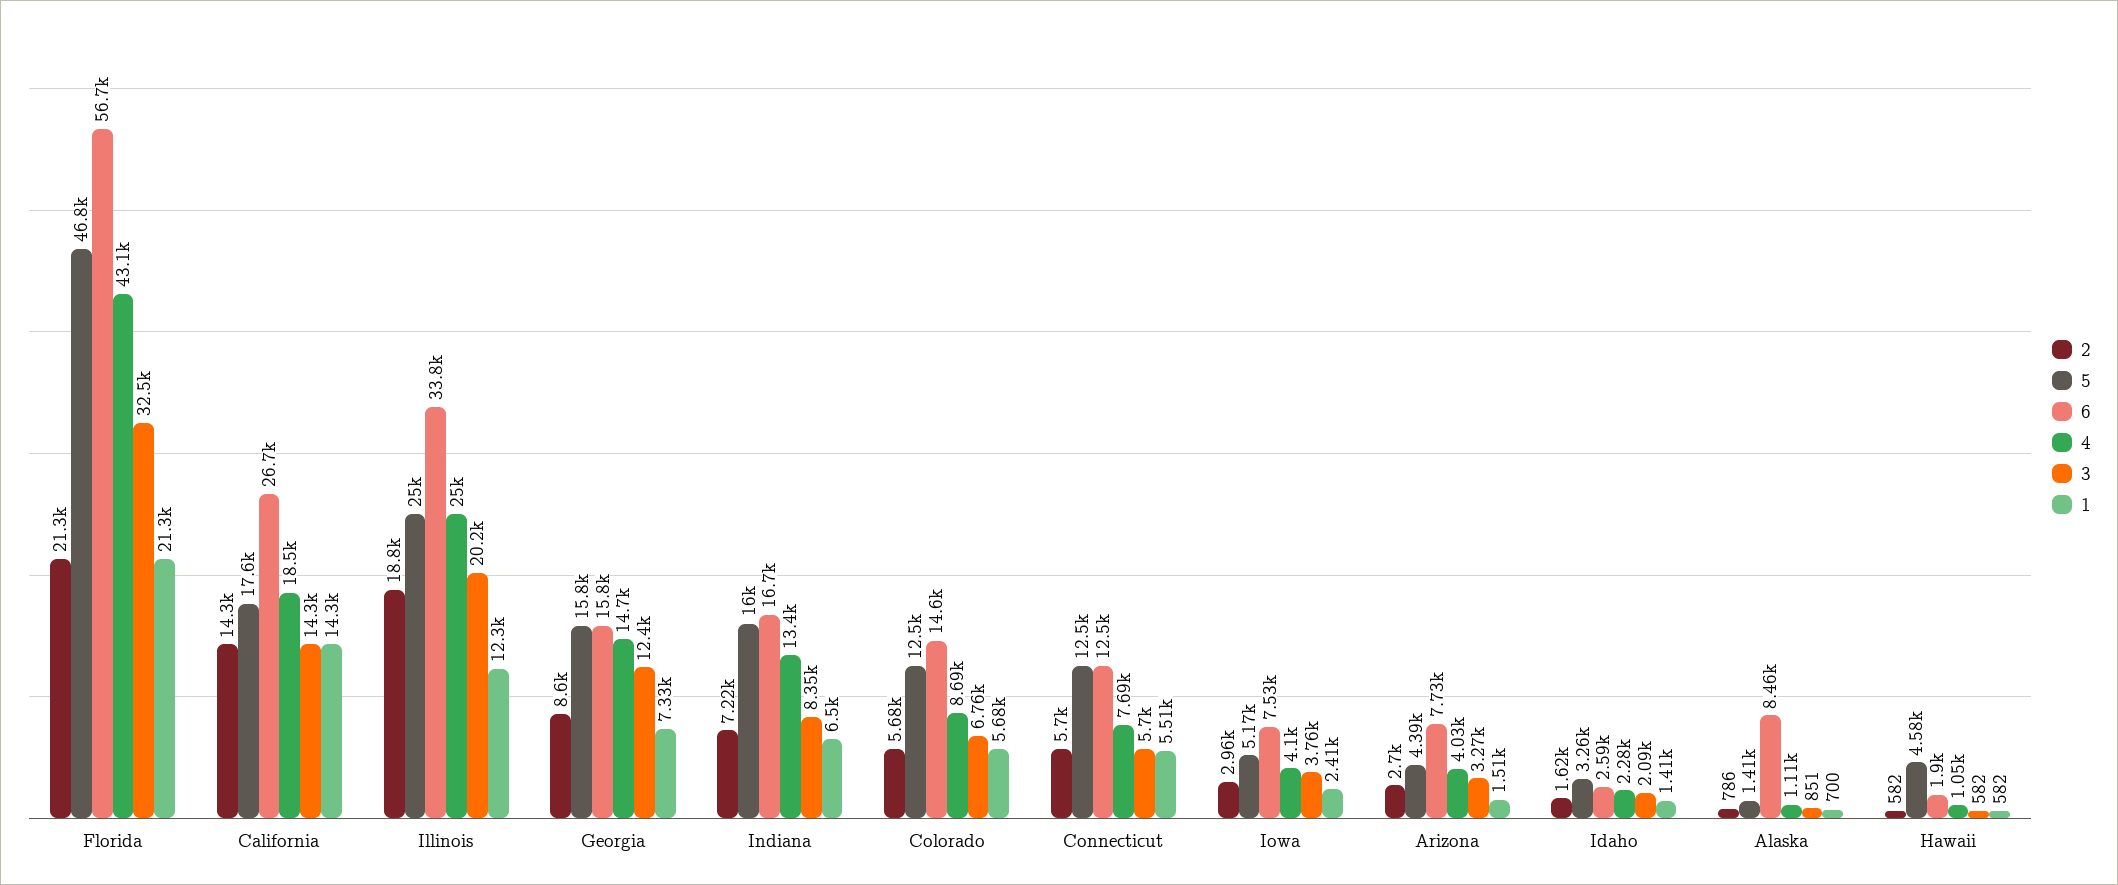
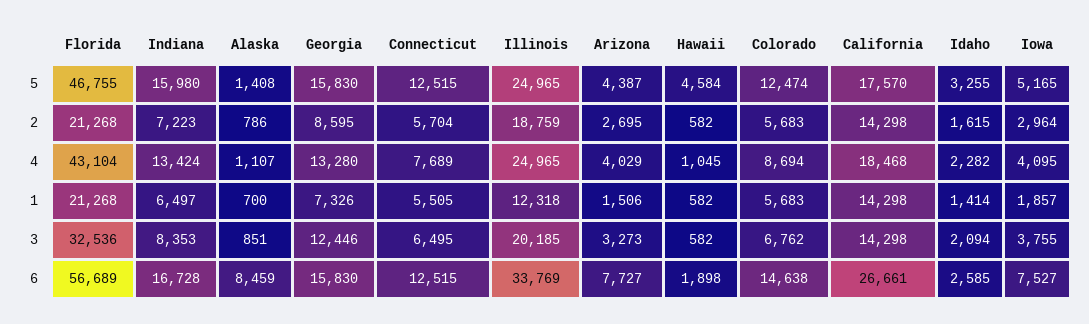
  {
    "2": {
      "Florida": 21268,
      "California": 14298,
      "Illinois": 18759,
      "Georgia": 8595,
      "Indiana": 7223,
      "Colorado": 5683,
      "Connecticut": 5704,
      "Iowa": 2964,
      "Arizona": 2695,
      "Idaho": 1615,
      "Alaska": 786,
      "Hawaii": 582
    },
    "5": {
      "Florida": 46755,
      "California": 17570,
      "Illinois": 24965,
      "Georgia": 15830,
      "Indiana": 15980,
      "Colorado": 12474,
      "Connecticut": 12515,
      "Iowa": 5165,
      "Arizona": 4387,
      "Idaho": 3255,
      "Alaska": 1408,
      "Hawaii": 4584
    },
    "6": {
      "Florida": 56689,
      "California": 26661,
      "Illinois": 33769,
      "Georgia": 15830,
      "Indiana": 16728,
      "Colorado": 14638,
      "Connecticut": 12515,
      "Iowa": 7527,
      "Arizona": 7727,
      "Idaho": 2585,
      "Alaska": 8459,
      "Hawaii": 1898
    },
    "4": {
      "Florida": 43104,
      "California": 18468,
      "Illinois": 24965,
-     "Georgia": 14700,
+     "Georgia": 13280,
      "Indiana": 13424,
      "Colorado": 8694,
      "Connecticut": 7689,
      "Iowa": 4095,
      "Arizona": 4029,
      "Idaho": 2282,
      "Alaska": 1107,
      "Hawaii": 1045
    },
    "3": {
      "Florida": 32536,
      "California": 14298,
      "Illinois": 20185,
      "Georgia": 12446,
      "Indiana": 8353,
      "Colorado": 6762,
-     "Connecticut": 5700,
+     "Connecticut": 6495,
      "Iowa": 3755,
      "Arizona": 3273,
      "Idaho": 2094,
      "Alaska": 851,
      "Hawaii": 582
    },
    "1": {
      "Florida": 21268,
      "California": 14298,
      "Illinois": 12318,
      "Georgia": 7326,
      "Indiana": 6497,
      "Colorado": 5683,
      "Connecticut": 5505,
-     "Iowa": 2410,
+     "Iowa": 1857,
      "Arizona": 1506,
      "Idaho": 1414,
      "Alaska": 700,
      "Hawaii": 582
    }
  }

